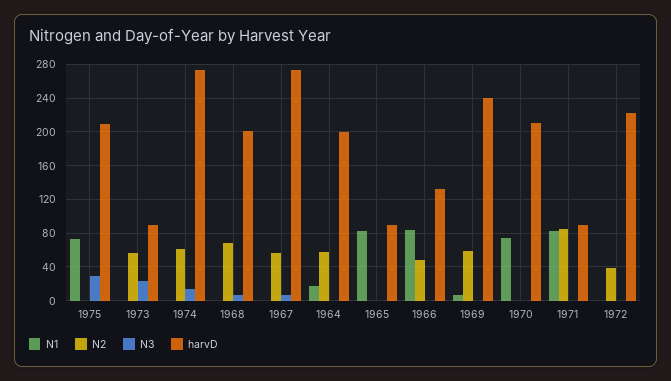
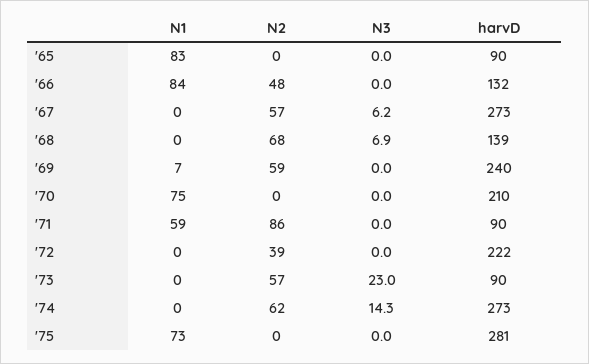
  {
    "N1": {
      "1975": 73,
      "1973": 0,
      "1974": 0,
      "1968": 0,
      "1967": 0,
-     "1964": 20,
      "1965": 83,
      "1966": 84,
      "1969": 7,
      "1970": 75,
-     "1971": 80,
+     "1971": 59,
      "1972": 0
    },
    "N2": {
      "1975": 0,
      "1973": 57,
      "1974": 62,
      "1968": 68,
      "1967": 57,
-     "1964": 60,
      "1965": 0,
      "1966": 48,
      "1969": 59,
      "1970": 0,
      "1971": 86,
      "1972": 39
    },
    "N3": {
-     "1975": 30,
+     "1975": 0,
      "1973": 23,
      "1974": 14.3,
      "1968": 6.9,
      "1967": 6.2,
-     "1964": 0,
      "1965": 0,
      "1966": 0,
      "1969": 0,
      "1970": 0,
      "1971": 0,
      "1972": 0
    },
    "harvD": {
-     "1975": 210,
+     "1975": 281,
      "1973": 90,
      "1974": 273,
-     "1968": 200,
+     "1968": 139,
      "1967": 273,
-     "1964": 200,
      "1965": 90,
      "1966": 132,
      "1969": 240,
      "1970": 210,
      "1971": 90,
      "1972": 222
    }
  }

